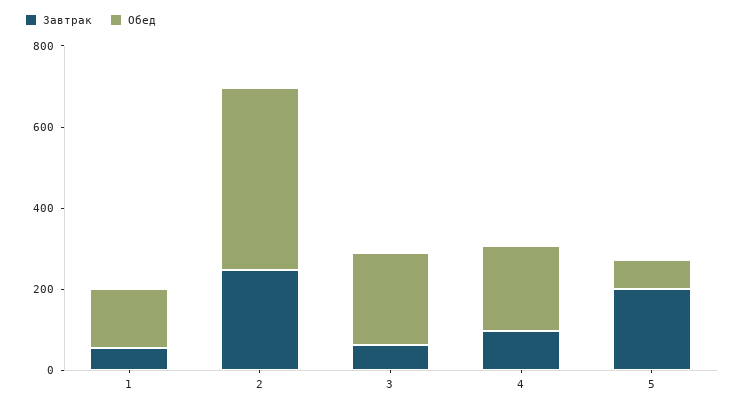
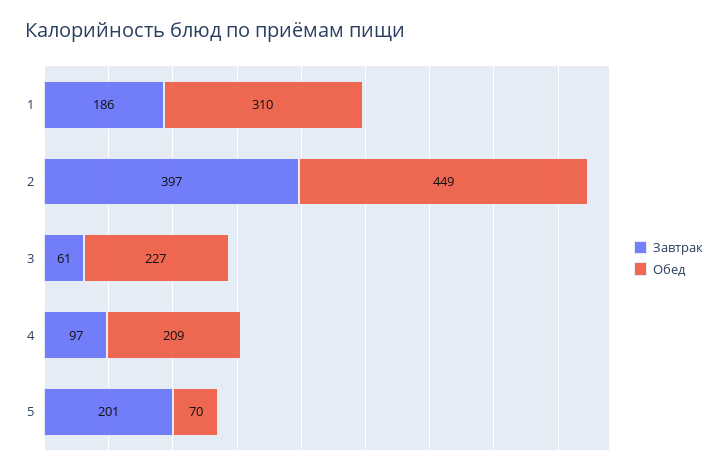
  {
    "Завтрак": {
-     "1": 50,
+     "1": 186,
-     "2": 250,
+     "2": 397,
      "3": 61,
      "4": 97,
      "5": 201
    },
    "Обед": {
-     "1": 150,
+     "1": 310,
      "2": 449,
      "3": 227,
      "4": 209,
      "5": 70
    }
  }

